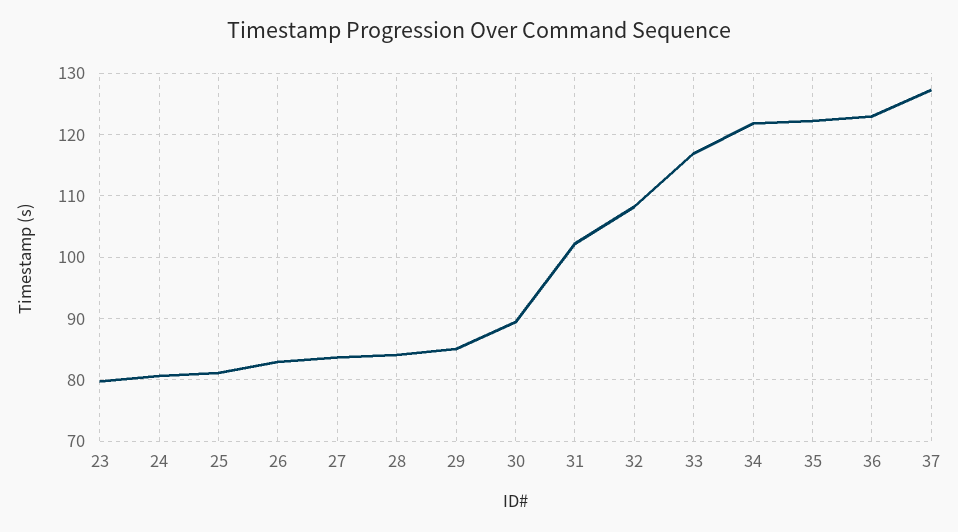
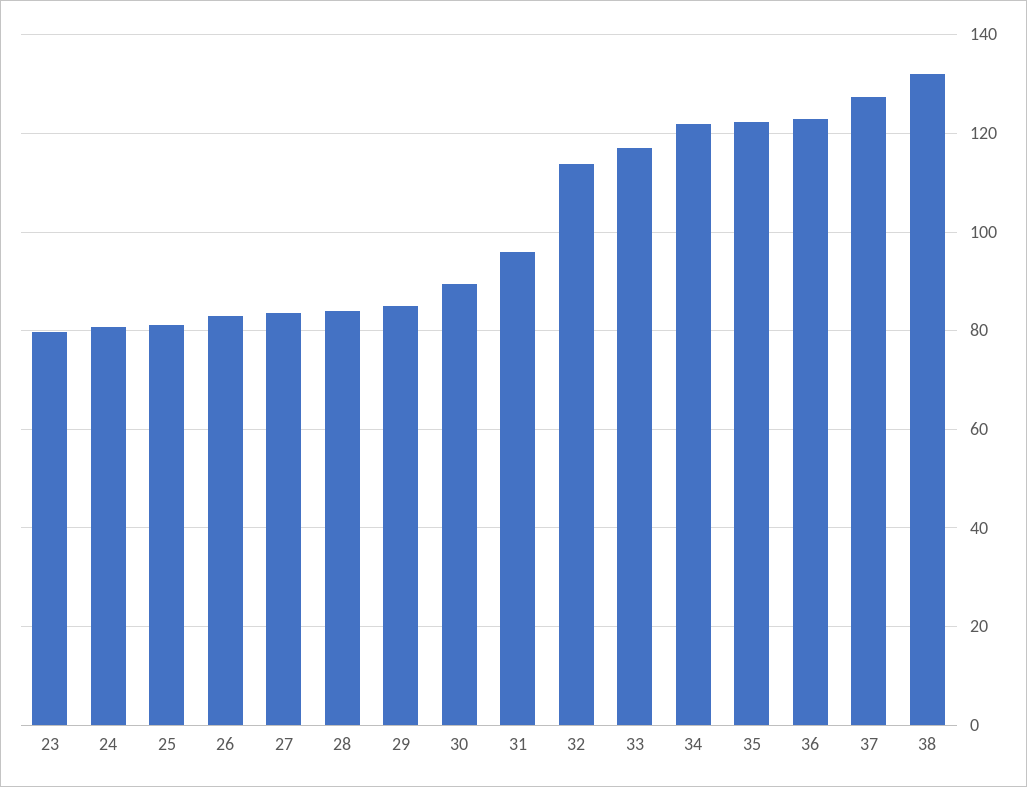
  {
    "23": 80,
    "24": 81,
    "25": 81,
    "26": 83,
    "27": 84,
    "28": 84,
    "29": 85,
    "30": 89,
-   "31": 102,
+   "31": 96,
-   "32": 108,
+   "32": 114,
    "33": 117,
    "34": 122,
    "35": 122,
    "36": 123,
-   "37": 127
+   "37": 127,
+   "38": 132
  }

